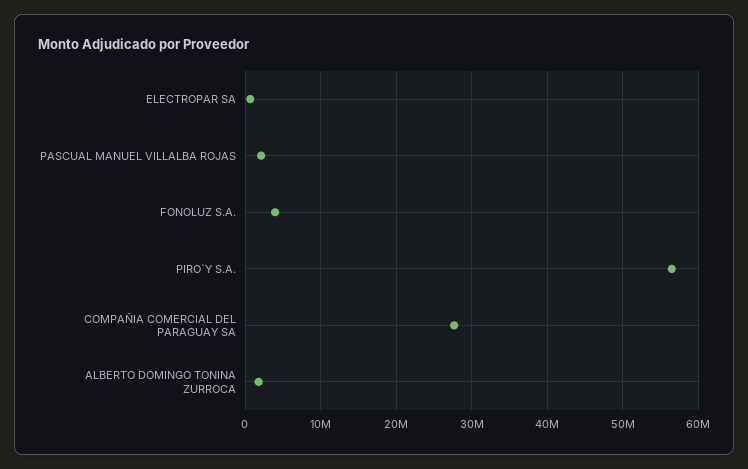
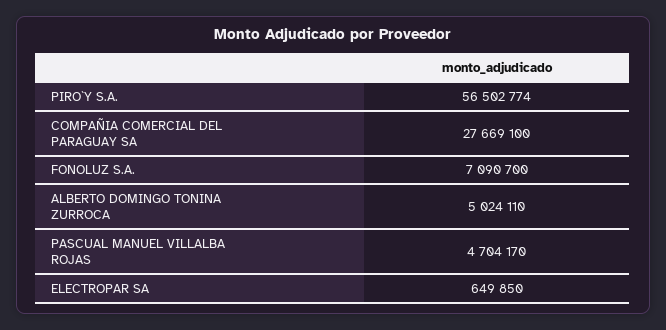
  {
    "ELECTROPAR SA": 649850,
-   "PASCUAL MANUEL VILLALBA ROJAS": 2000000,
+   "PASCUAL MANUEL VILLALBA ROJAS": 4704170,
-   "FONOLUZ S.A.": 4000000,
+   "FONOLUZ S.A.": 7090700,
    "PIRO`Y S.A.": 56502774,
    "COMPAÑIA COMERCIAL DEL PARAGUAY SA": 27669100,
-   "ALBERTO DOMINGO TONINA ZURROCA": 2000000
+   "ALBERTO DOMINGO TONINA ZURROCA": 5024110
  }

